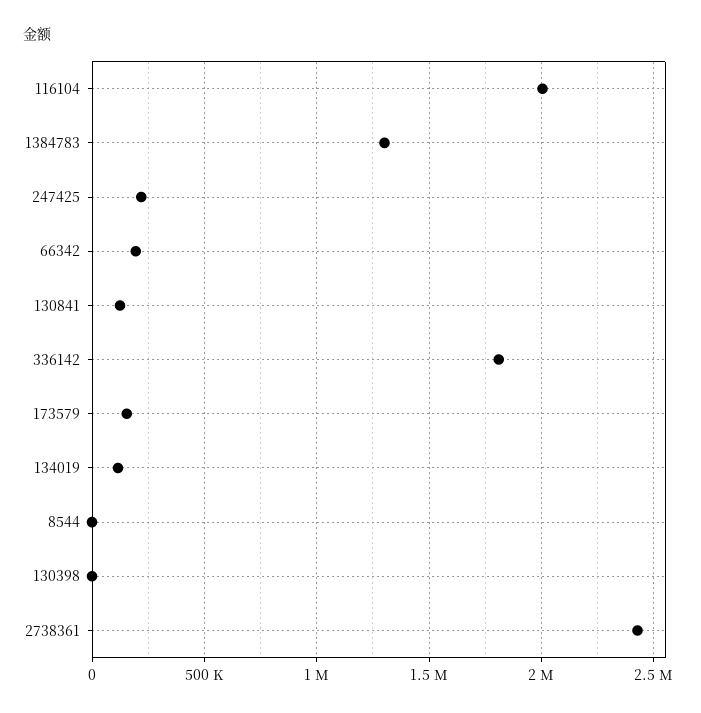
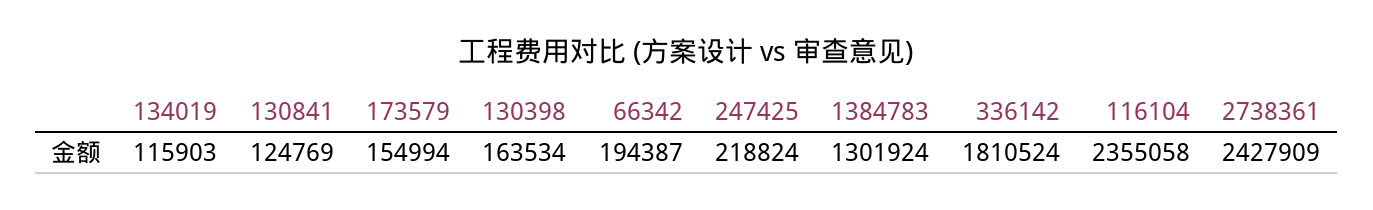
  {
-   "116104": 2000000,
+   "116104": 2355058,
    "1384783": 1301924,
    "247425": 218824,
    "66342": 194387,
    "130841": 124769,
    "336142": 1810524,
    "173579": 154994,
    "134019": 115903,
-   "8544": 0,
-   "130398": 0,
+   "130398": 163534,
    "2738361": 2427909
  }

